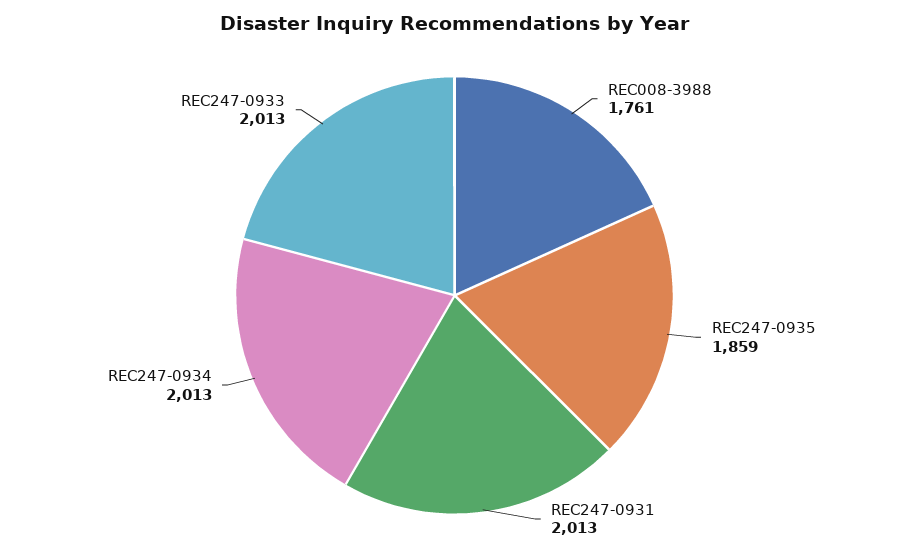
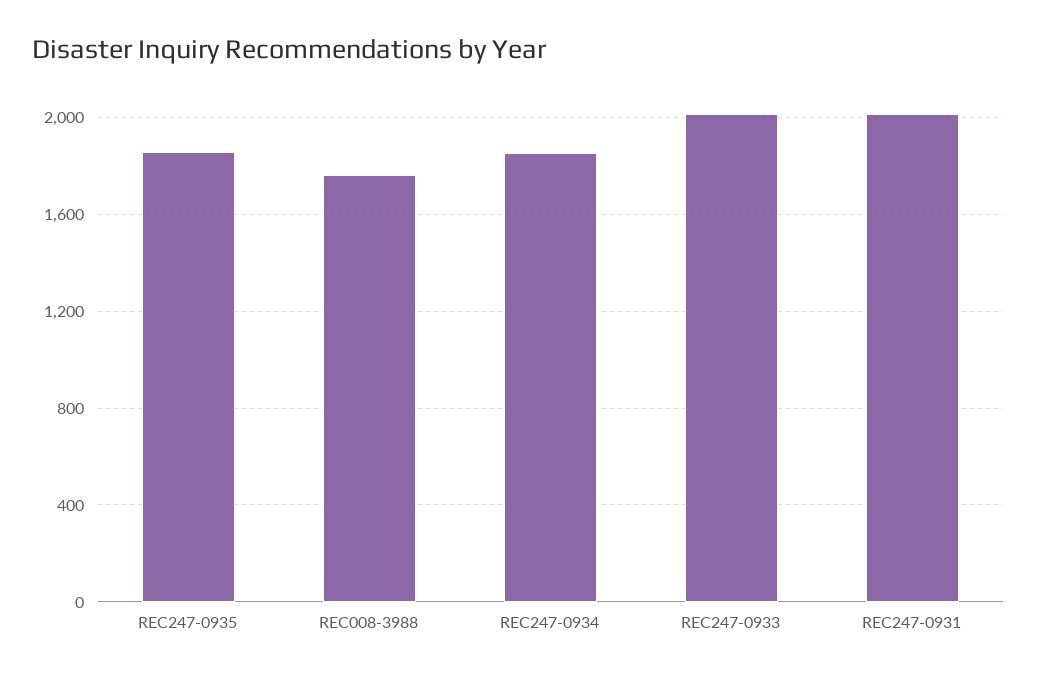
  {
    "REC008-3988": 1761,
    "REC247-0935": 1859,
    "REC247-0931": 2013,
-   "REC247-0934": 2013,
+   "REC247-0934": 1850,
    "REC247-0933": 2013
  }

